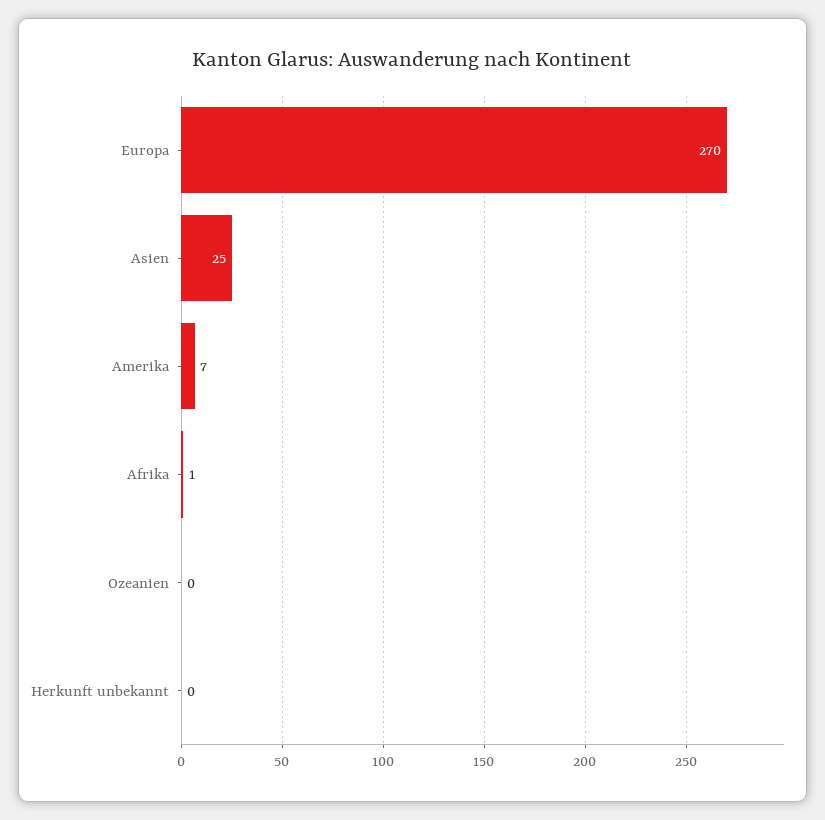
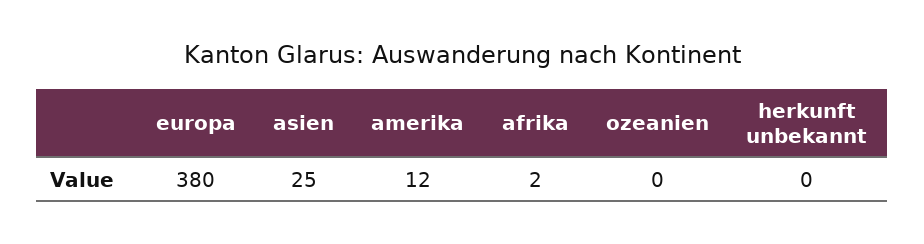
  {
-   "Europa": 270,
+   "Europa": 380,
    "Asien": 25,
-   "Amerika": 7,
+   "Amerika": 12,
-   "Afrika": 1,
+   "Afrika": 2,
    "Ozeanien": 0,
    "Herkunft unbekannt": 0
  }

